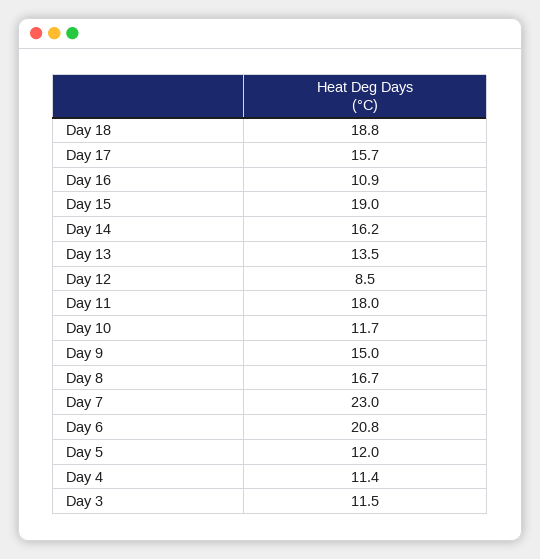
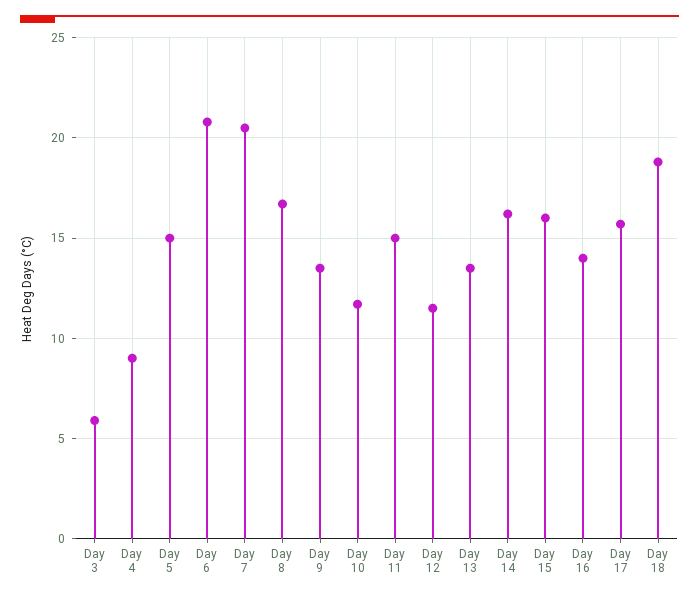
  {
    "Day 18": 18.8,
    "Day 17": 15.7,
-   "Day 16": 10.9,
+   "Day 16": 14,
-   "Day 15": 19,
+   "Day 15": 16,
    "Day 14": 16.2,
    "Day 13": 13.5,
-   "Day 12": 8.5,
+   "Day 12": 11.5,
-   "Day 11": 18,
+   "Day 11": 15,
    "Day 10": 11.7,
-   "Day 9": 15,
+   "Day 9": 13.5,
    "Day 8": 16.7,
-   "Day 7": 23,
+   "Day 7": 20.5,
    "Day 6": 20.8,
-   "Day 5": 12,
+   "Day 5": 15,
-   "Day 4": 11.4,
+   "Day 4": 9,
-   "Day 3": 11.5
+   "Day 3": 6
  }

